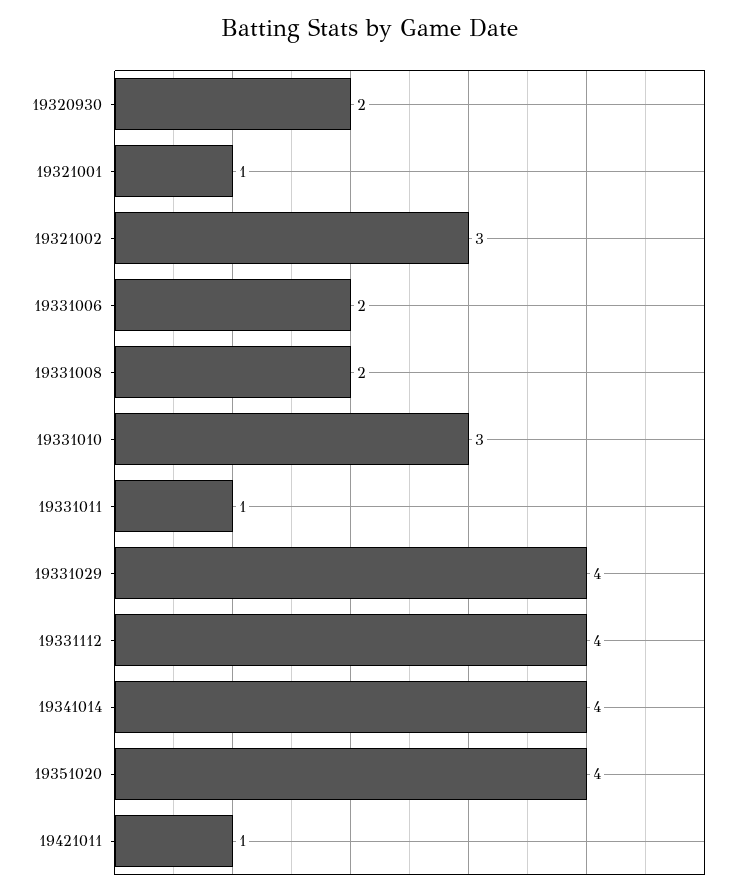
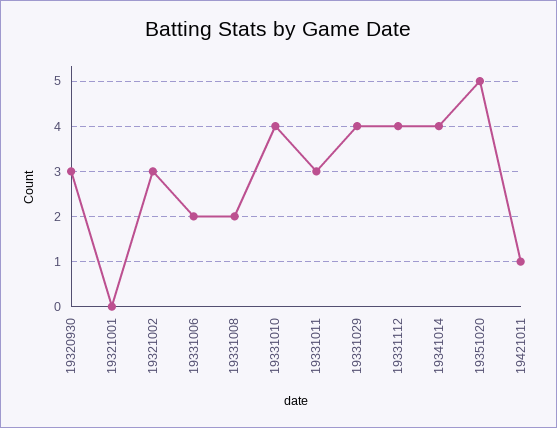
  {
-   "19320930": 2,
+   "19320930": 3,
-   "19321001": 1,
+   "19321001": 0,
    "19321002": 3,
    "19331006": 2,
    "19331008": 2,
-   "19331010": 3,
+   "19331010": 4,
-   "19331011": 1,
+   "19331011": 3,
    "19331029": 4,
    "19331112": 4,
    "19341014": 4,
-   "19351020": 4,
+   "19351020": 5,
    "19421011": 1
  }

